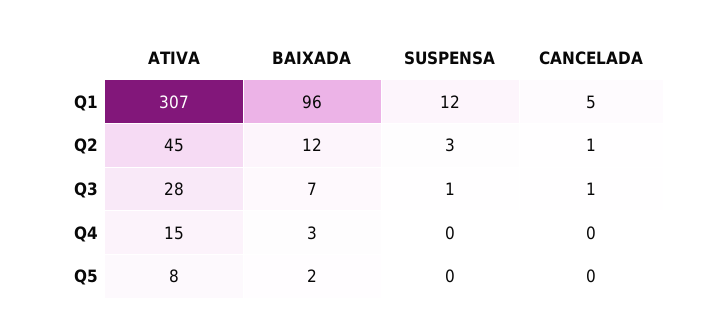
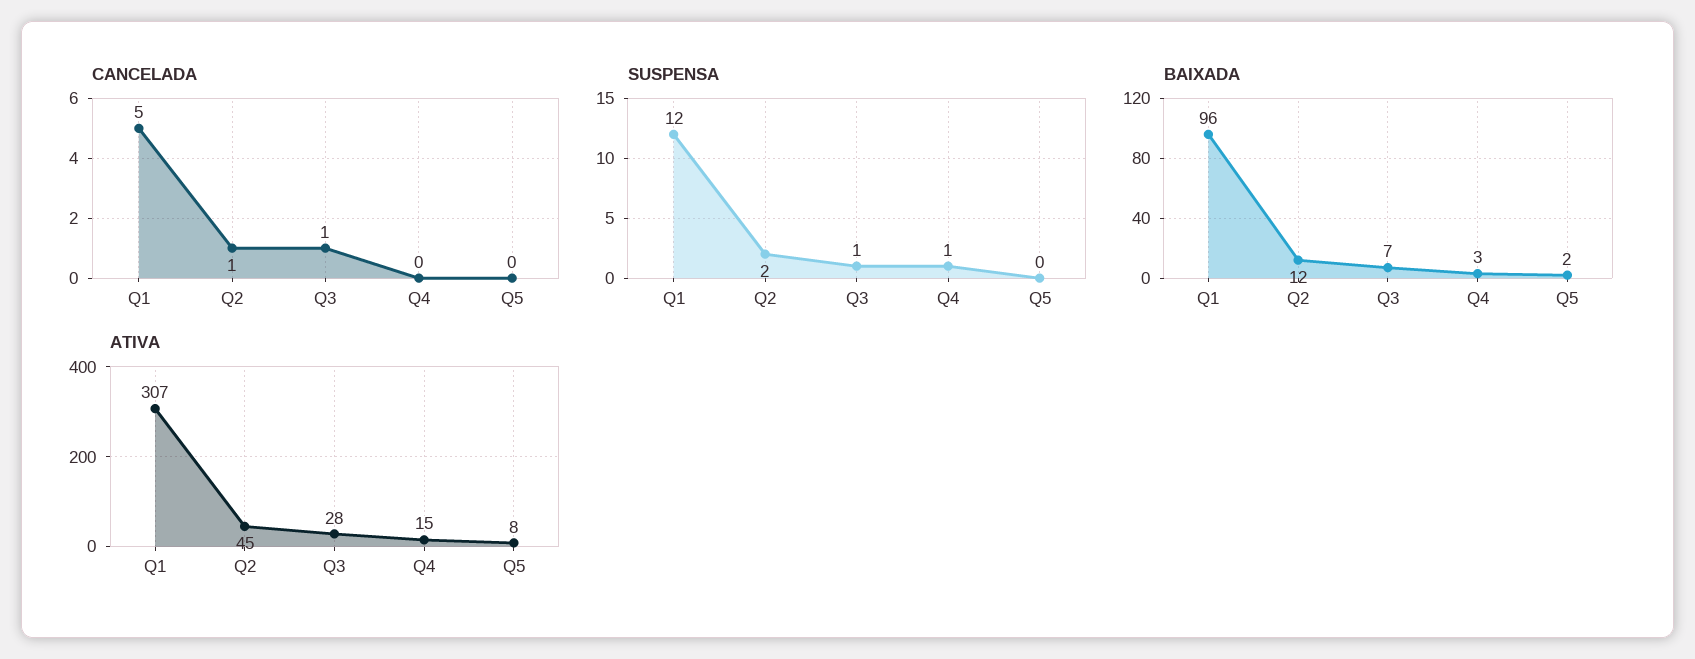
  {
    "ATIVA": {
      "Q1": 307,
      "Q2": 45,
      "Q3": 28,
      "Q4": 15,
      "Q5": 8
    },
    "BAIXADA": {
      "Q1": 96,
      "Q2": 12,
      "Q3": 7,
      "Q4": 3,
      "Q5": 2
    },
    "SUSPENSA": {
      "Q1": 12,
-     "Q2": 3,
+     "Q2": 2,
      "Q3": 1,
-     "Q4": 0,
+     "Q4": 1,
      "Q5": 0
    },
    "CANCELADA": {
      "Q1": 5,
      "Q2": 1,
      "Q3": 1,
      "Q4": 0,
      "Q5": 0
    }
  }

